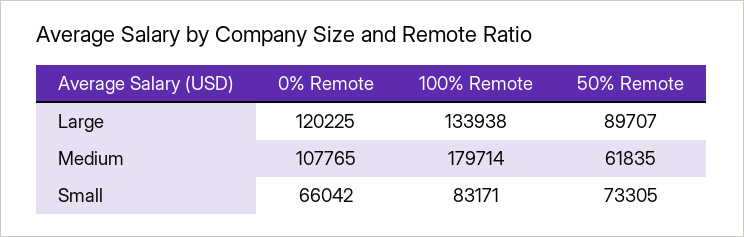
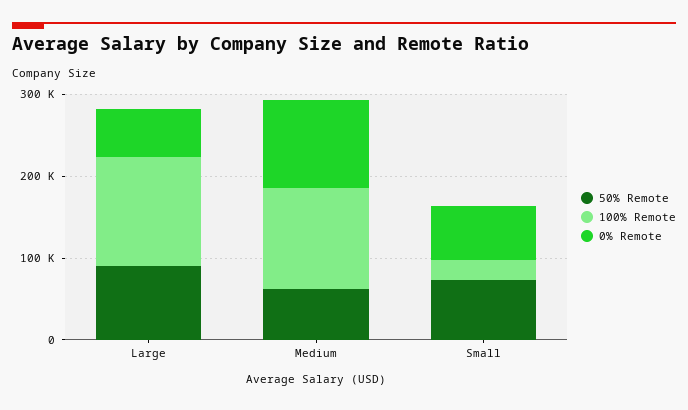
  {
    "0% Remote": {
-     "Large": 120225,
+     "Large": 60000,
      "Medium": 107765,
      "Small": 66042
    },
    "100% Remote": {
      "Large": 133938,
-     "Medium": 179714,
+     "Medium": 120000,
-     "Small": 83171
+     "Small": 20000
    },
    "50% Remote": {
      "Large": 89707,
      "Medium": 61835,
      "Small": 73305
    }
  }

